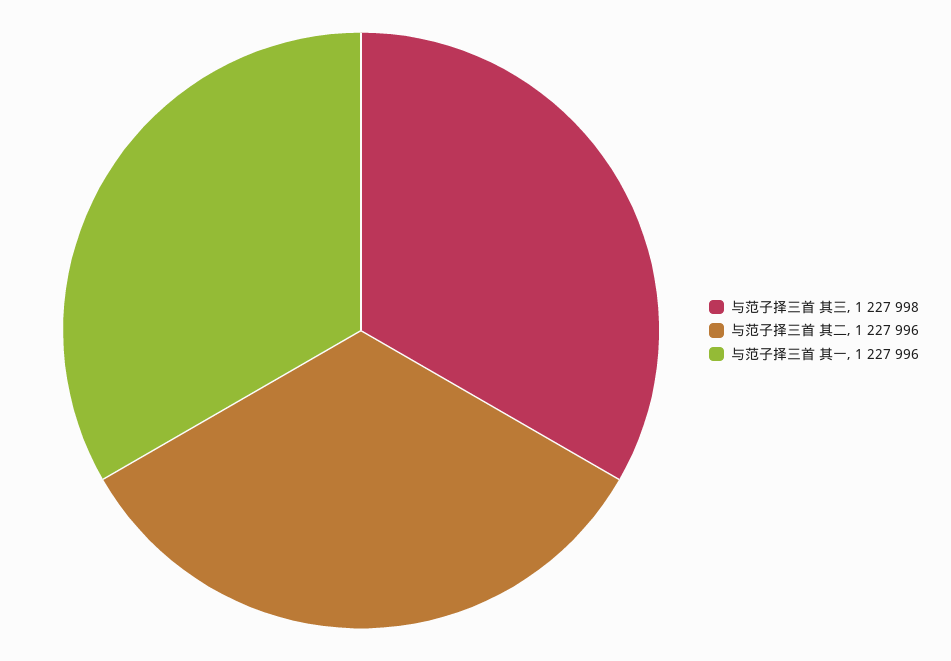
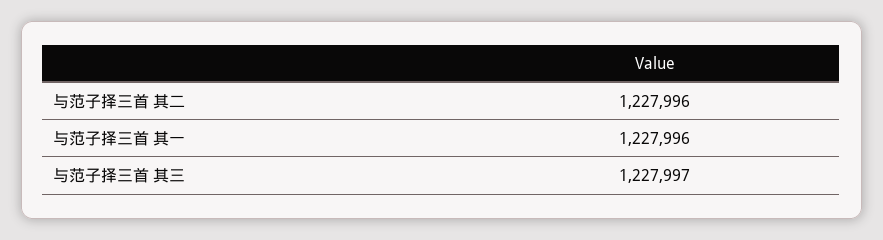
  {
-   "与范子择三首 其三": 1227998,
+   "与范子择三首 其三": 1227997,
    "与范子择三首 其二": 1227996,
    "与范子择三首 其一": 1227996
  }

